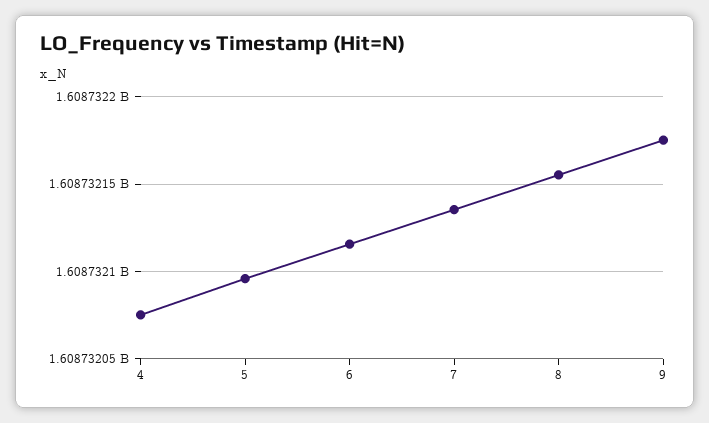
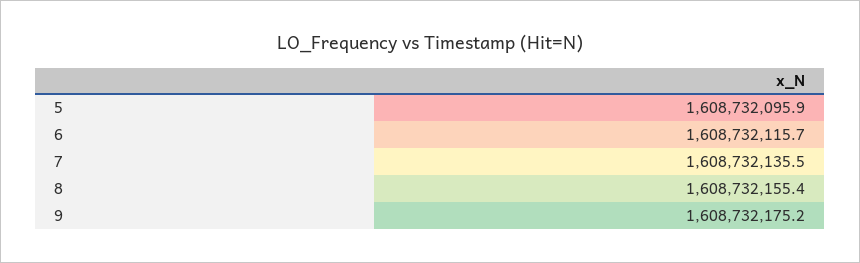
  {
-   "4": 1608732075,
    "5": 1608732095.9,
    "6": 1608732115.7,
    "7": 1608732135.5,
    "8": 1608732155.4,
    "9": 1608732175.2
  }

